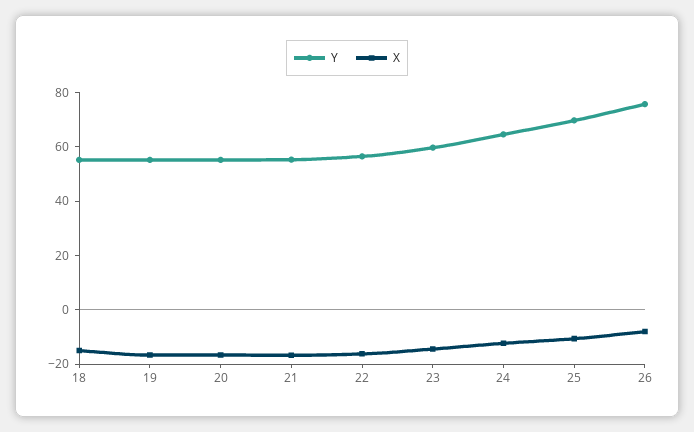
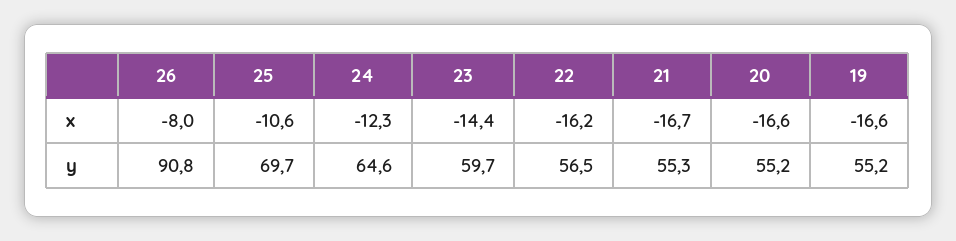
  {
    "Y": {
-     "18": 55,
      "19": 55.2,
      "20": 55.2,
      "21": 55.3,
      "22": 56.5,
      "23": 59.7,
      "24": 64.6,
      "25": 69.7,
-     "26": 75
+     "26": 90.8
    },
    "X": {
-     "18": -15,
      "19": -16.6,
      "20": -16.6,
      "21": -16.7,
      "22": -16.2,
      "23": -14.4,
      "24": -12.3,
      "25": -10.6,
      "26": -8
    }
  }

